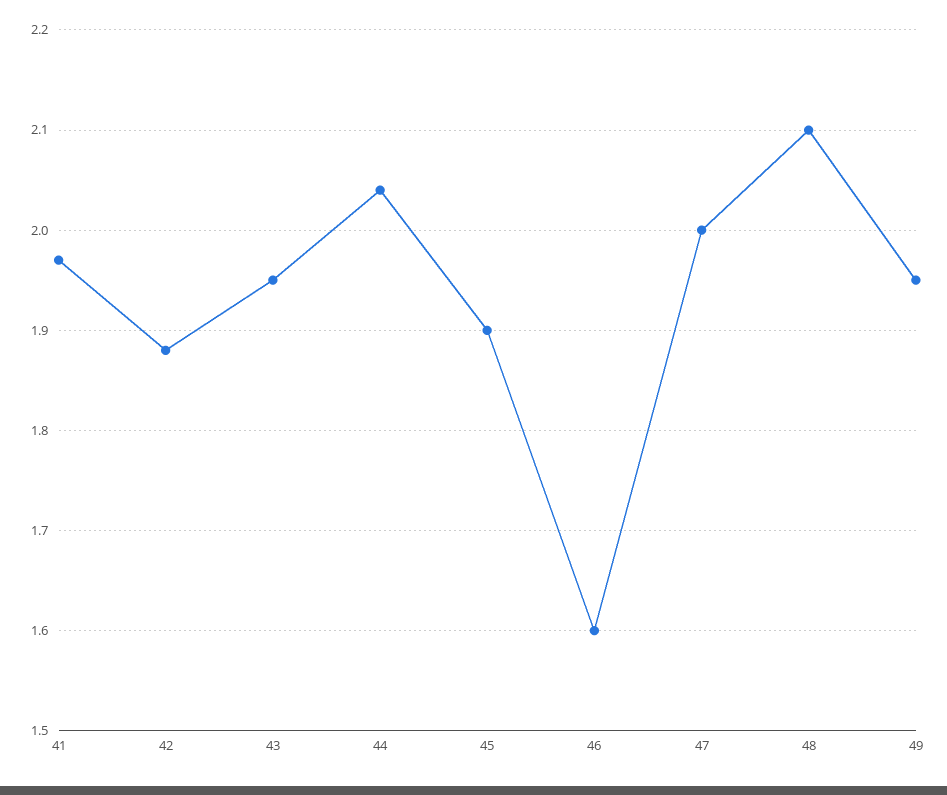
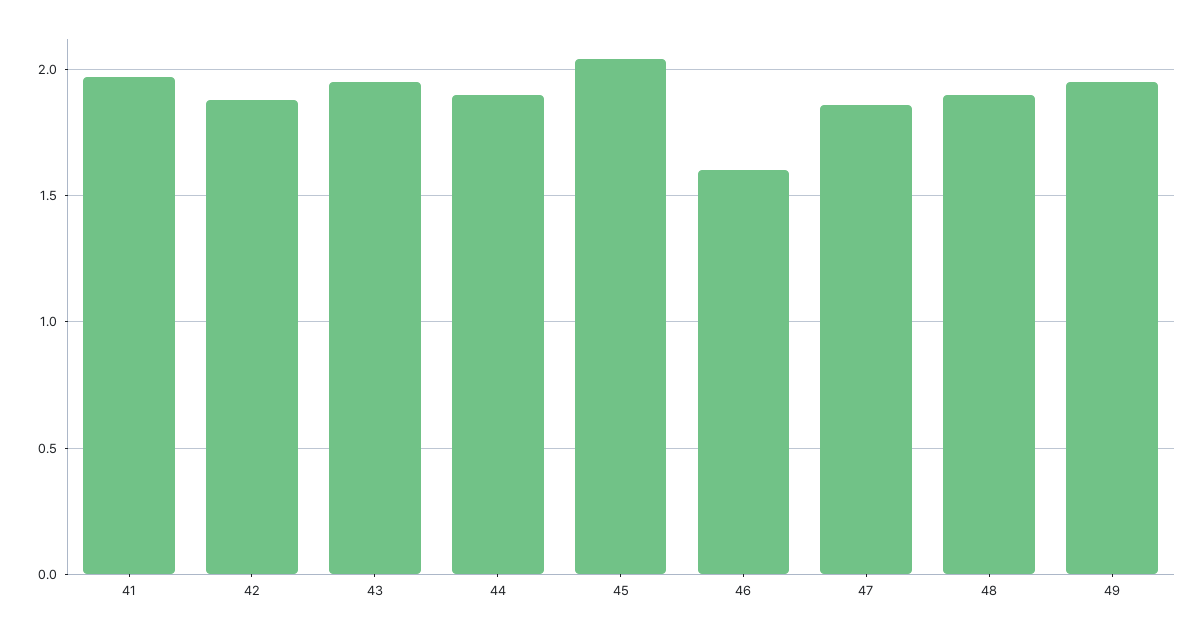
  {
    "41": 1.97,
    "42": 1.88,
    "43": 1.95,
-   "44": 2.04,
+   "44": 1.9,
-   "45": 1.9,
+   "45": 2.05,
    "46": 1.6,
-   "47": 2,
+   "47": 1.85,
-   "48": 2.1,
+   "48": 1.9,
    "49": 1.95
  }

